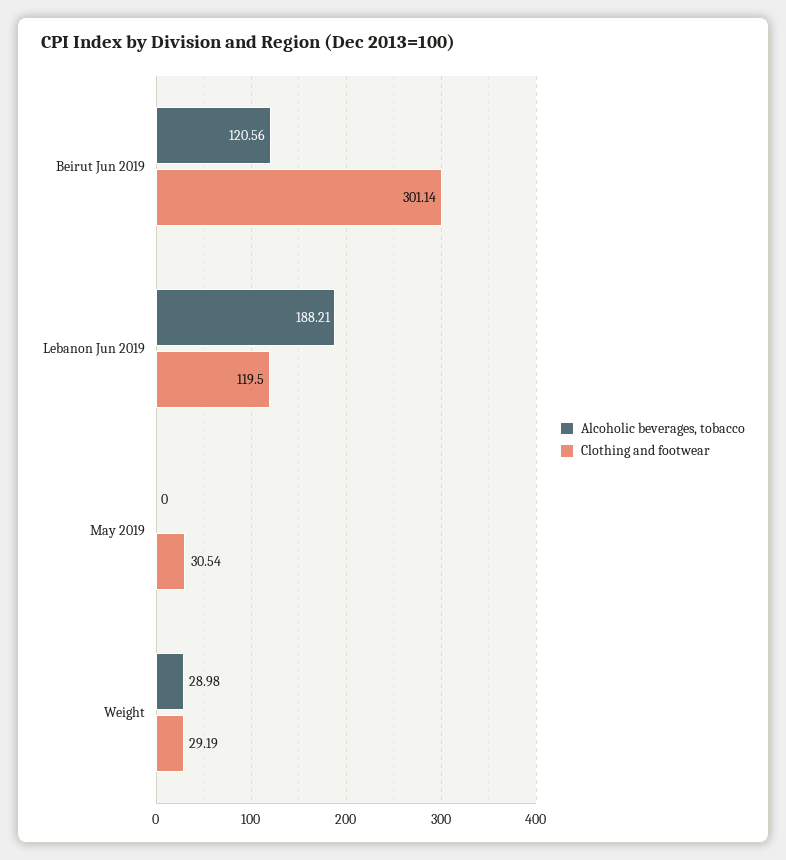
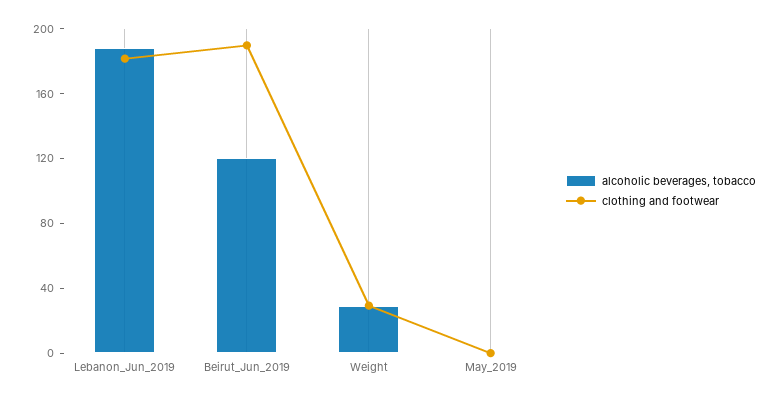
  {
    "Alcoholic beverages, tobacco": {
      "Beirut Jun 2019": 120.56,
      "Lebanon Jun 2019": 188.21,
      "May 2019": 0,
      "Weight": 28.98
    },
    "Clothing and footwear": {
-     "Beirut Jun 2019": 301.14,
+     "Beirut Jun 2019": 190,
-     "Lebanon Jun 2019": 119.5,
+     "Lebanon Jun 2019": 180,
-     "May 2019": 30.54,
+     "May 2019": 0,
      "Weight": 29.19
    }
  }

